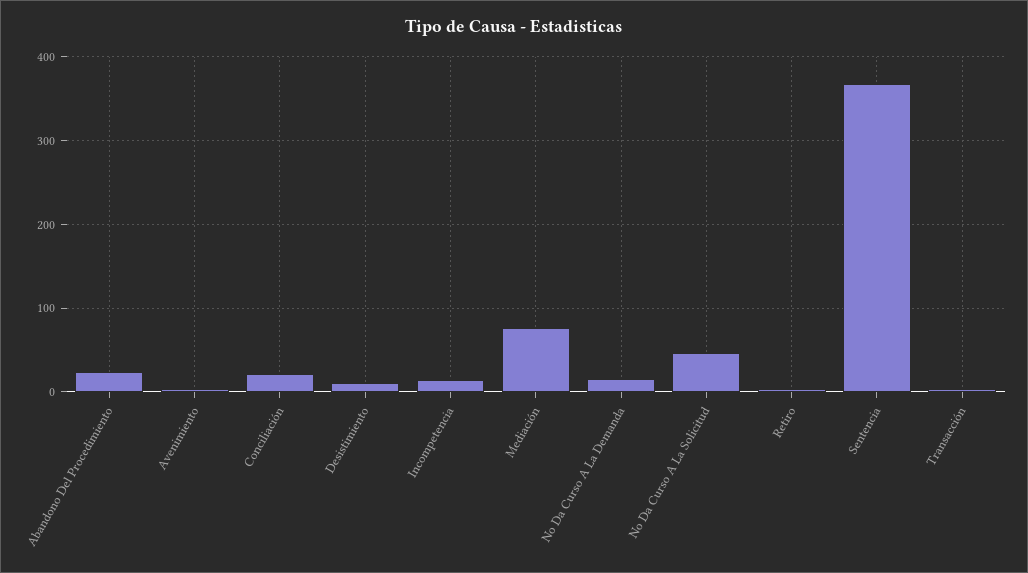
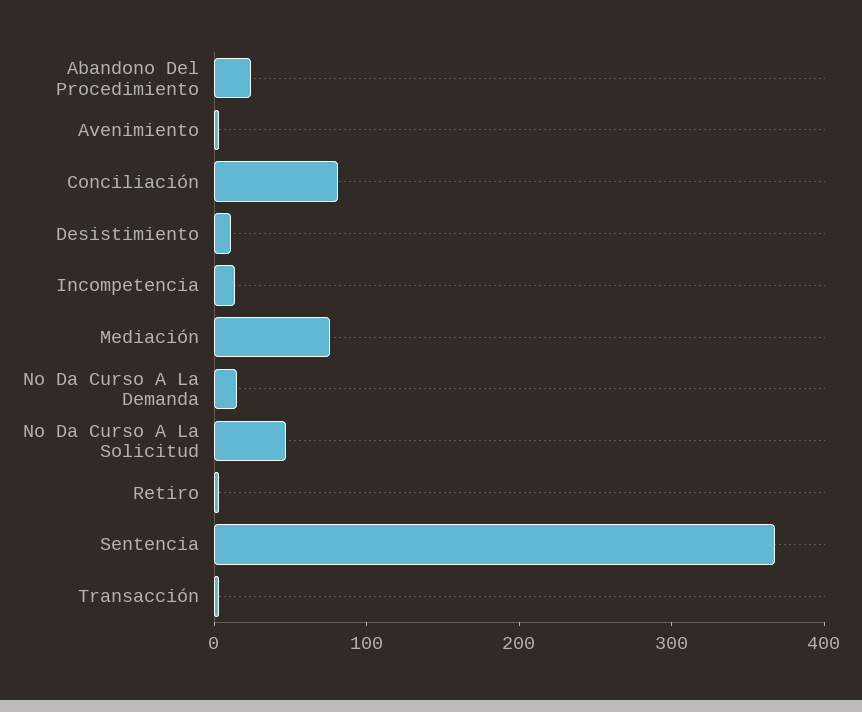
  {
    "Abandono Del Procedimiento": 20,
    "Avenimiento": 0,
-   "Conciliación": 20,
+   "Conciliación": 80,
    "Desistimiento": 10,
    "Incompetencia": 10,
    "Mediación": 80,
    "No Da Curso A La Demanda": 20,
    "No Da Curso A La Solicitud": 50,
    "Retiro": 0,
    "Sentencia": 370,
    "Transacción": 0
  }

